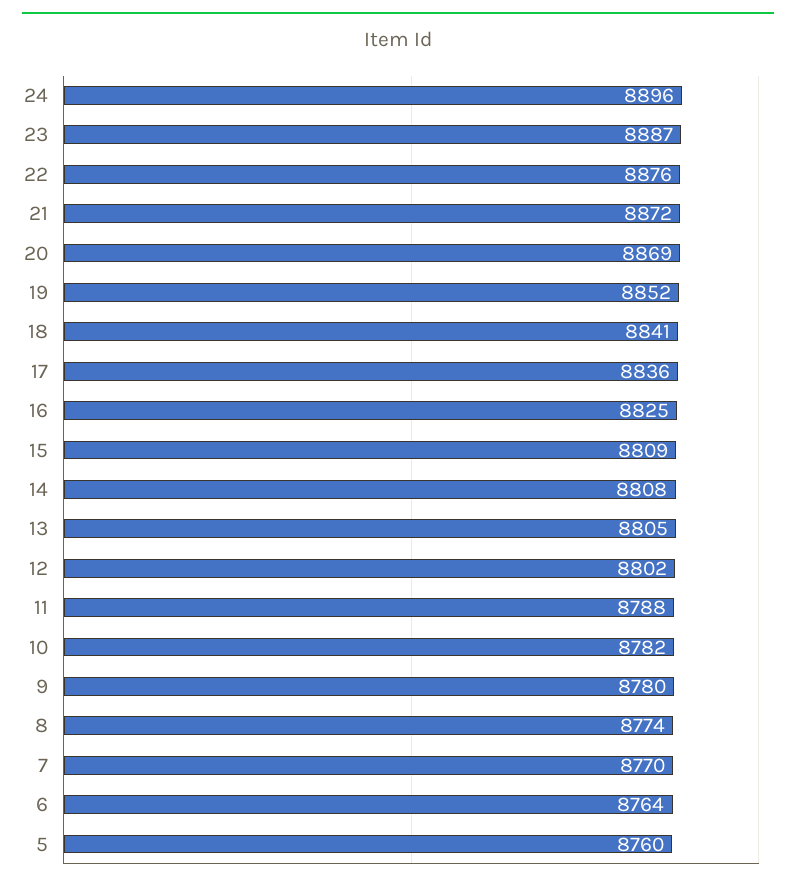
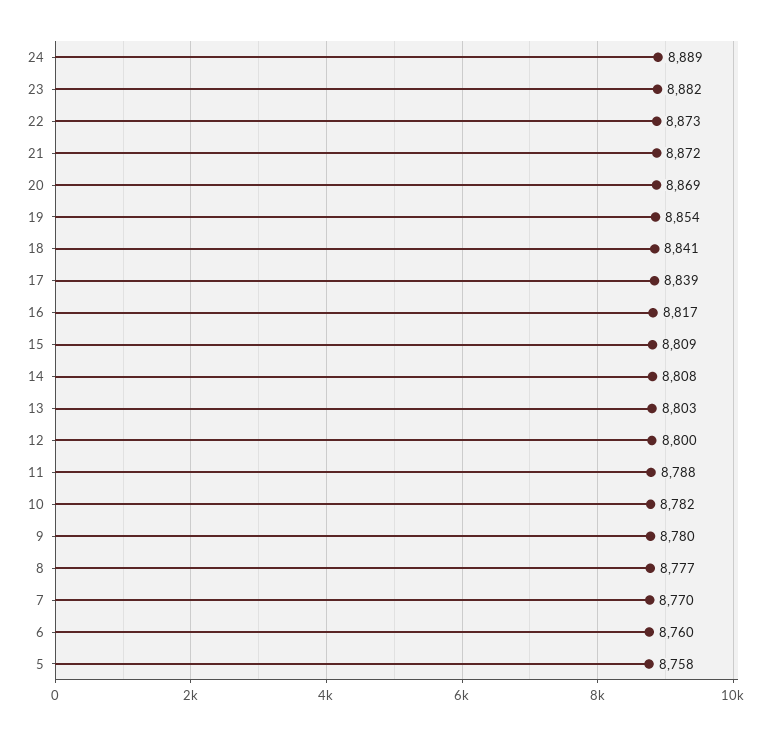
  {
-   "24": 8896,
+   "24": 8889,
-   "23": 8887,
+   "23": 8882,
-   "22": 8876,
+   "22": 8873,
    "21": 8872,
    "20": 8869,
-   "19": 8852,
+   "19": 8854,
    "18": 8841,
-   "17": 8836,
+   "17": 8839,
-   "16": 8825,
+   "16": 8817,
    "15": 8809,
    "14": 8808,
-   "13": 8805,
+   "13": 8803,
-   "12": 8802,
+   "12": 8800,
    "11": 8788,
    "10": 8782,
    "9": 8780,
-   "8": 8774,
+   "8": 8777,
    "7": 8770,
-   "6": 8764,
+   "6": 8760,
-   "5": 8760
+   "5": 8758
  }

